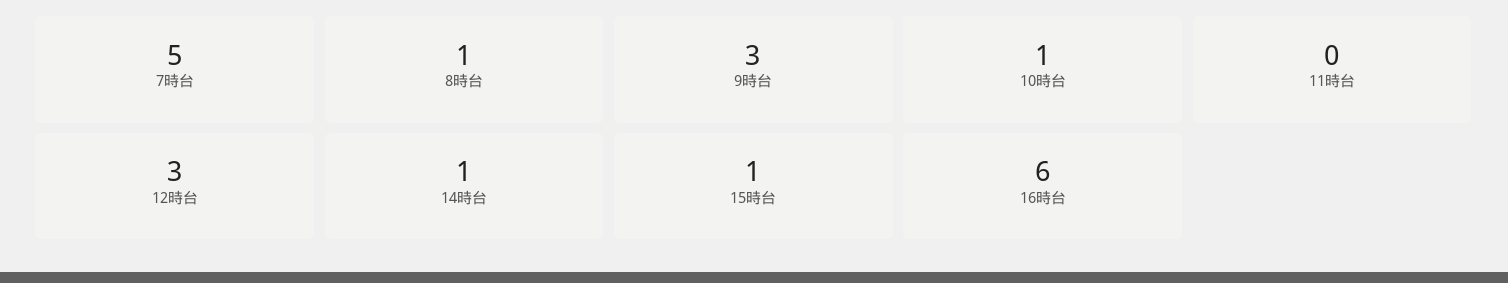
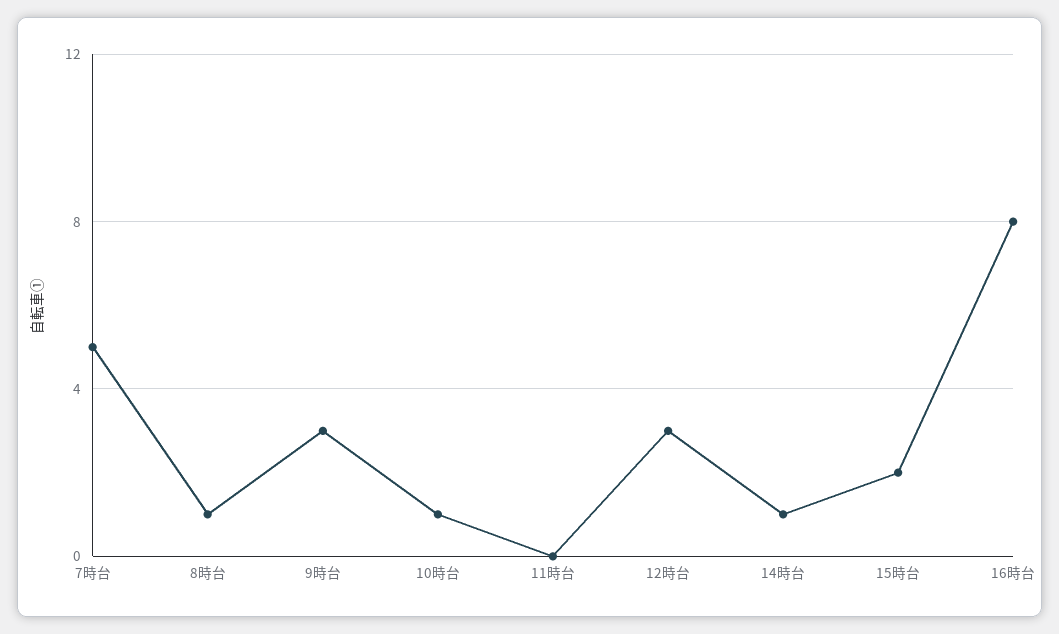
  {
    "7時台": 5,
    "8時台": 1,
    "9時台": 3,
    "10時台": 1,
    "11時台": 0,
    "12時台": 3,
    "14時台": 1,
-   "15時台": 1,
+   "15時台": 2,
-   "16時台": 6
+   "16時台": 8
  }

